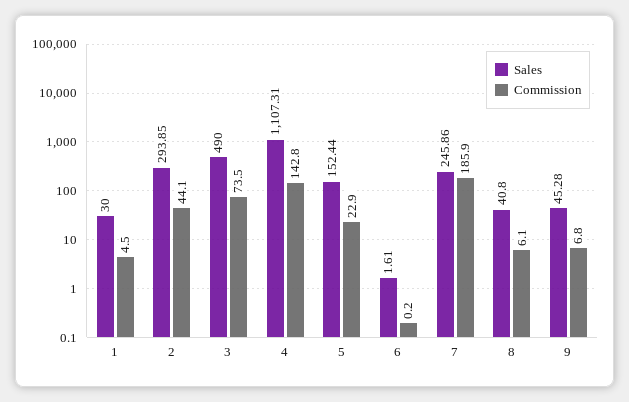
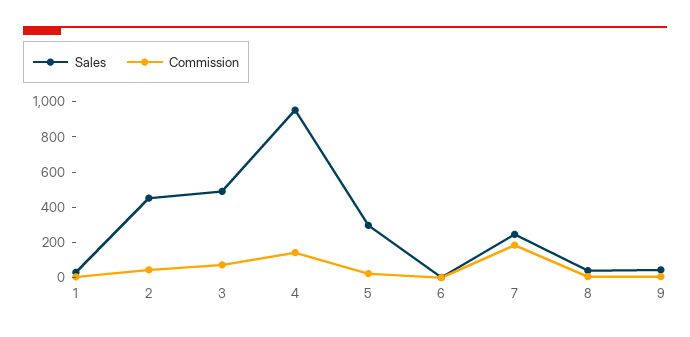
  {
    "Sales": {
      "1": 30,
-     "2": 293.85,
+     "2": 450,
      "3": 490,
-     "4": 1107.31,
+     "4": 950,
-     "5": 152.44,
+     "5": 300,
      "6": 1.61,
      "7": 245.86,
      "8": 40.8,
      "9": 45.28
    },
    "Commission": {
      "1": 4.5,
      "2": 44.1,
      "3": 73.5,
      "4": 142.8,
      "5": 22.9,
      "6": 0.2,
      "7": 185.9,
      "8": 6.1,
      "9": 6.8
    }
  }

